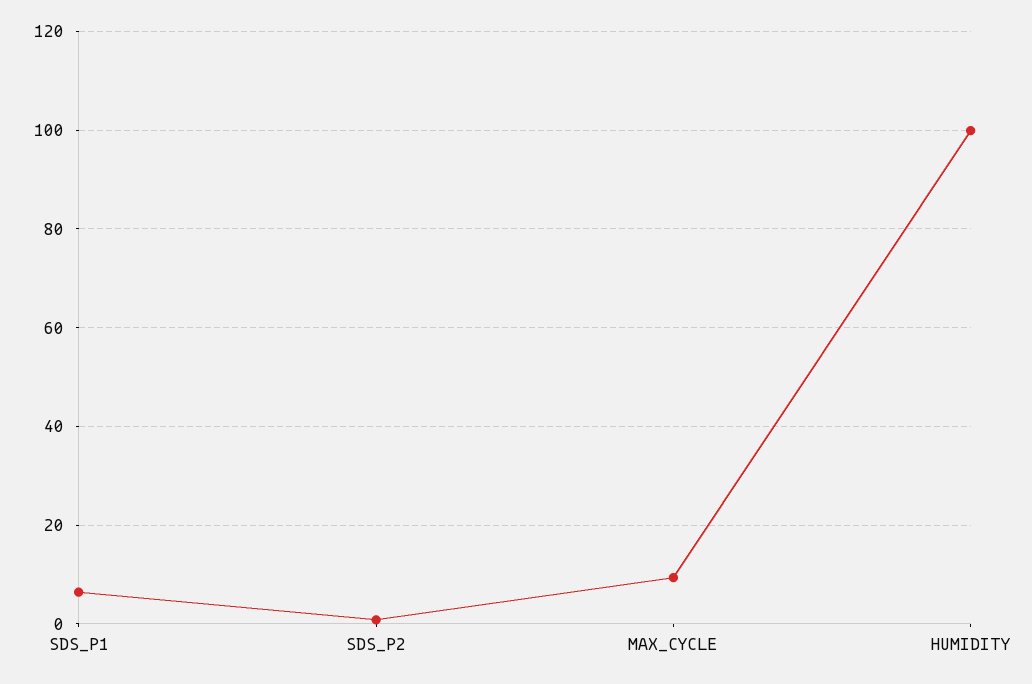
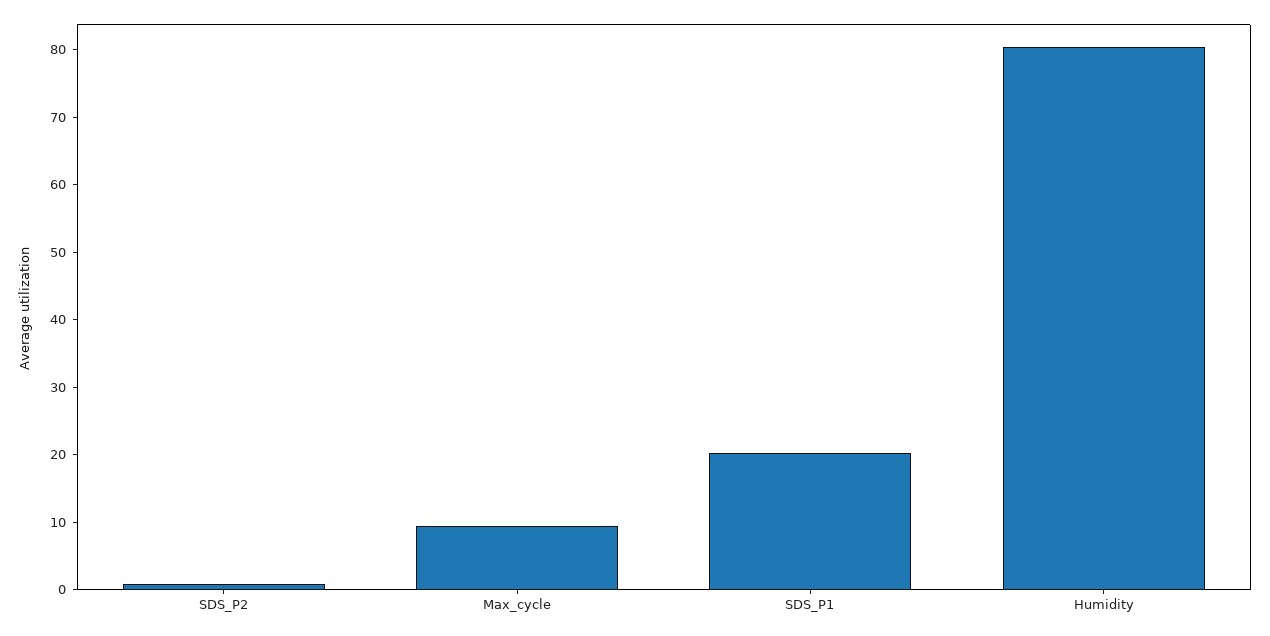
  {
-   "SDS_P1": 6,
+   "SDS_P1": 20,
    "SDS_P2": 0,
    "MAX_CYCLE": 10,
-   "HUMIDITY": 100
+   "HUMIDITY": 80
  }

